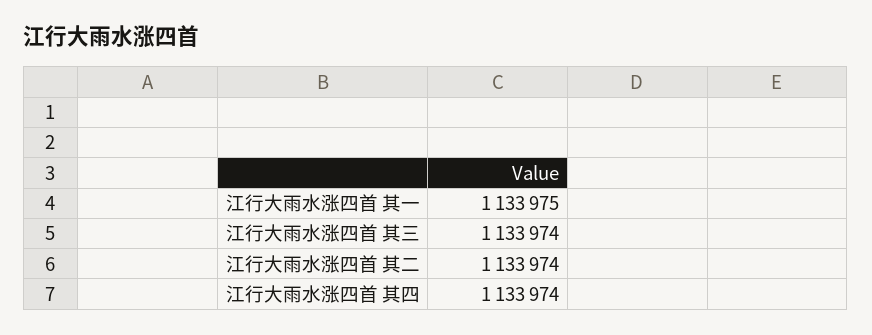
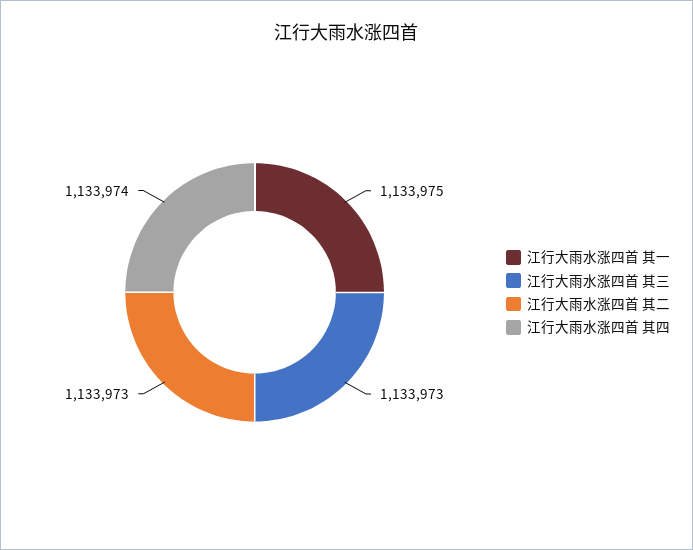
  {
    "江行大雨水涨四首 其一": 1133975,
-   "江行大雨水涨四首 其三": 1133974,
+   "江行大雨水涨四首 其三": 1133973,
-   "江行大雨水涨四首 其二": 1133974,
+   "江行大雨水涨四首 其二": 1133973,
    "江行大雨水涨四首 其四": 1133974
  }

